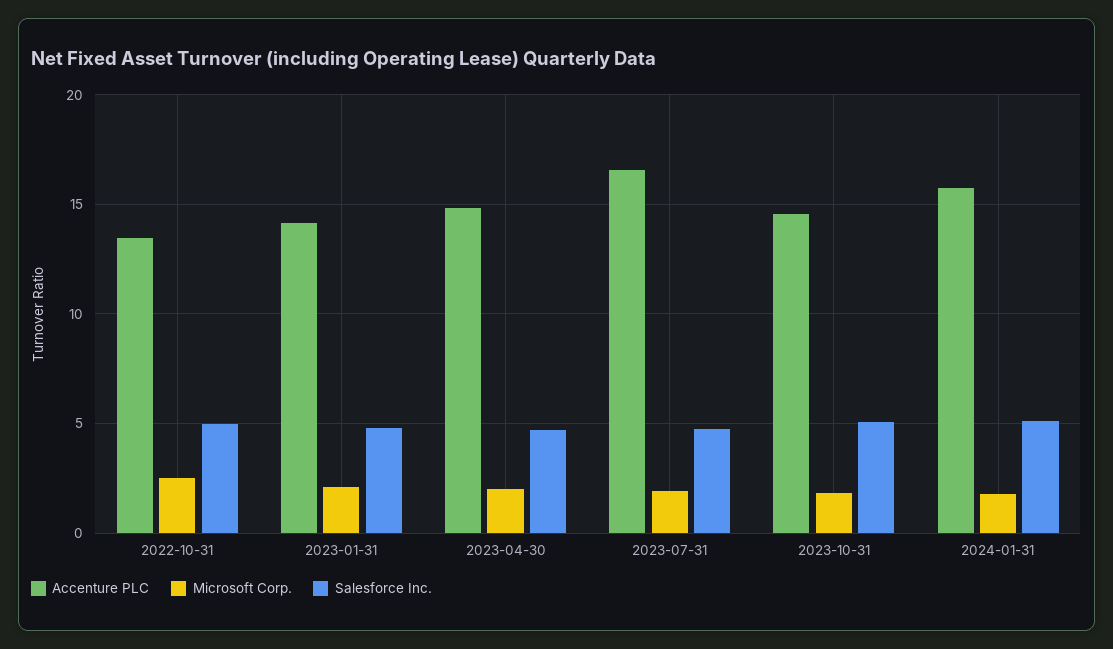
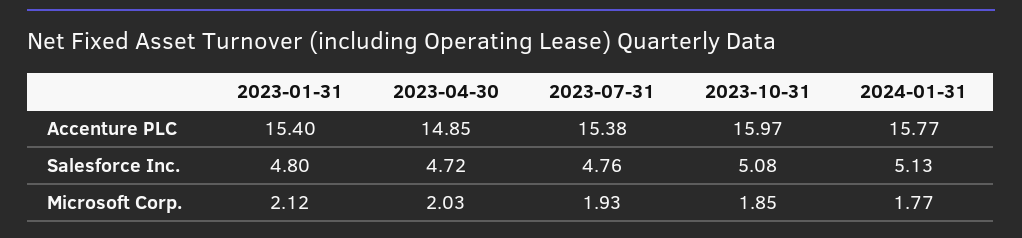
  {
    "Accenture PLC": {
-     "2022-10-31": 13.5,
-     "2023-01-31": 14,
+     "2023-01-31": 15.4,
      "2023-04-30": 14.85,
-     "2023-07-31": 16.5,
+     "2023-07-31": 15.38,
-     "2023-10-31": 14.5,
+     "2023-10-31": 15.97,
      "2024-01-31": 15.77
    },
    "Microsoft Corp.": {
-     "2022-10-31": 2.5,
      "2023-01-31": 2.12,
      "2023-04-30": 2.03,
      "2023-07-31": 1.93,
      "2023-10-31": 1.85,
      "2024-01-31": 1.77
    },
    "Salesforce Inc.": {
-     "2022-10-31": 5,
      "2023-01-31": 4.8,
      "2023-04-30": 4.72,
      "2023-07-31": 4.76,
      "2023-10-31": 5.08,
      "2024-01-31": 5.13
    }
  }

